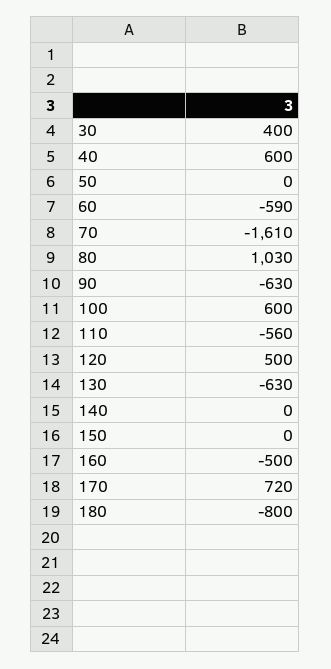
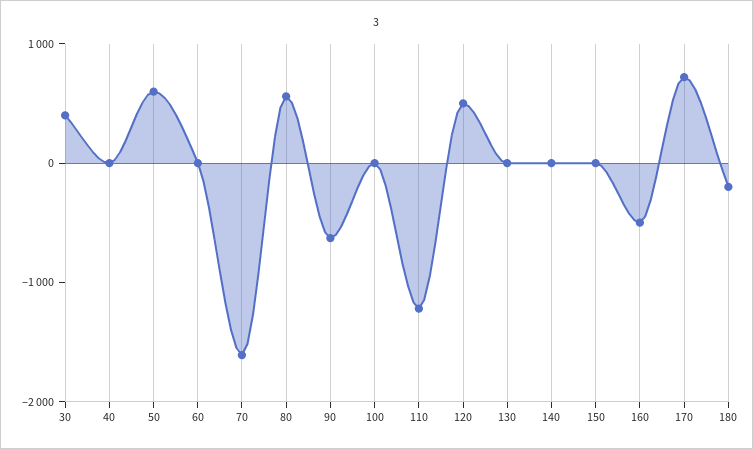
  {
    "30": 400,
-   "40": 600,
+   "40": 0,
-   "50": 0,
+   "50": 600,
-   "60": -590,
+   "60": 0,
    "70": -1610,
-   "80": 1030,
+   "80": 600,
    "90": -630,
-   "100": 600,
+   "100": 0,
-   "110": -560,
+   "110": -1200,
    "120": 500,
-   "130": -630,
+   "130": 0,
    "140": 0,
    "150": 0,
    "160": -500,
    "170": 720,
-   "180": -800
+   "180": -200
  }

